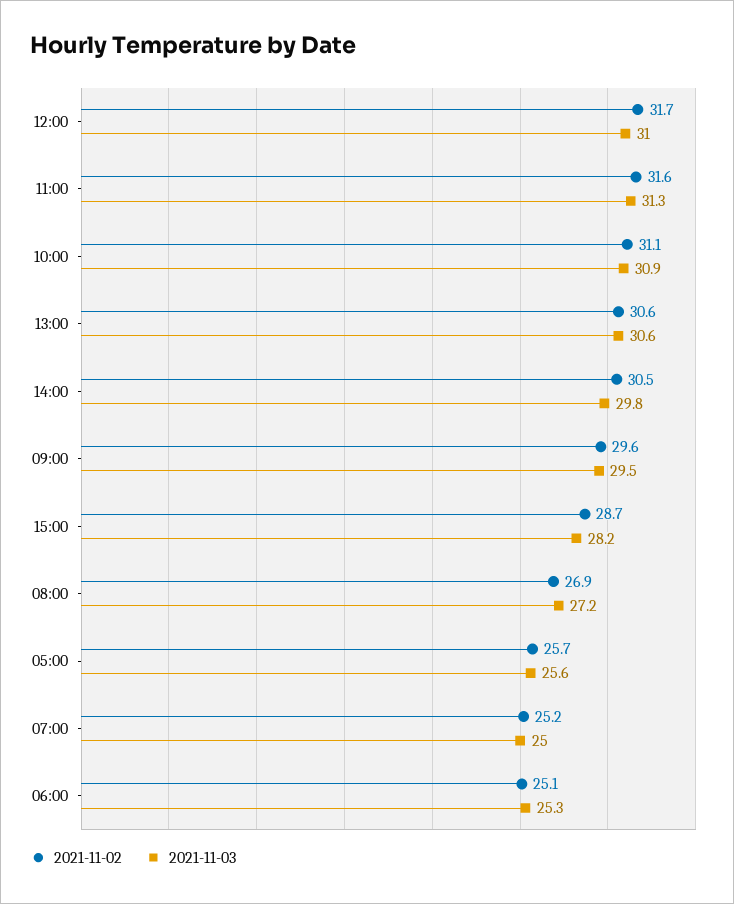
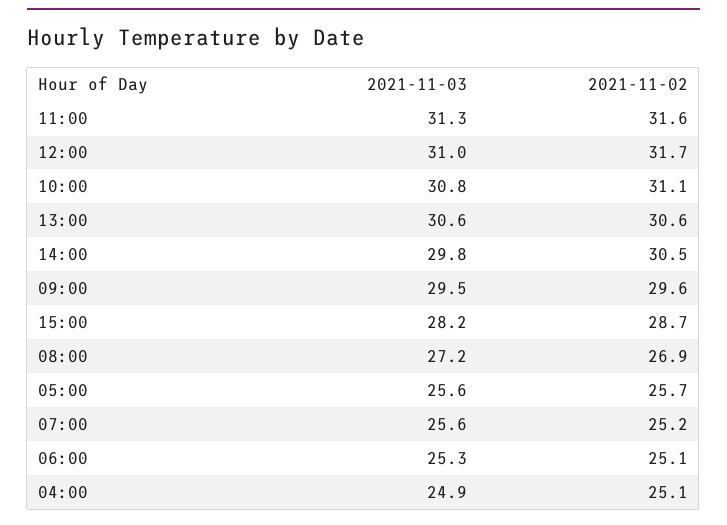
  {
    "2021-11-02": {
      "12:00": 31.7,
      "11:00": 31.6,
      "10:00": 31.1,
      "13:00": 30.6,
      "14:00": 30.5,
      "09:00": 29.6,
      "15:00": 28.7,
      "08:00": 26.9,
      "05:00": 25.7,
      "07:00": 25.2,
-     "06:00": 25.1
+     "06:00": 25.1,
+     "04:00": 25.1
    },
    "2021-11-03": {
      "12:00": 31,
      "11:00": 31.3,
-     "10:00": 30.9,
+     "10:00": 30.8,
      "13:00": 30.6,
      "14:00": 29.8,
      "09:00": 29.5,
      "15:00": 28.2,
      "08:00": 27.2,
      "05:00": 25.6,
-     "07:00": 25,
+     "07:00": 25.6,
-     "06:00": 25.3
+     "06:00": 25.3,
+     "04:00": 24.9
    }
  }

